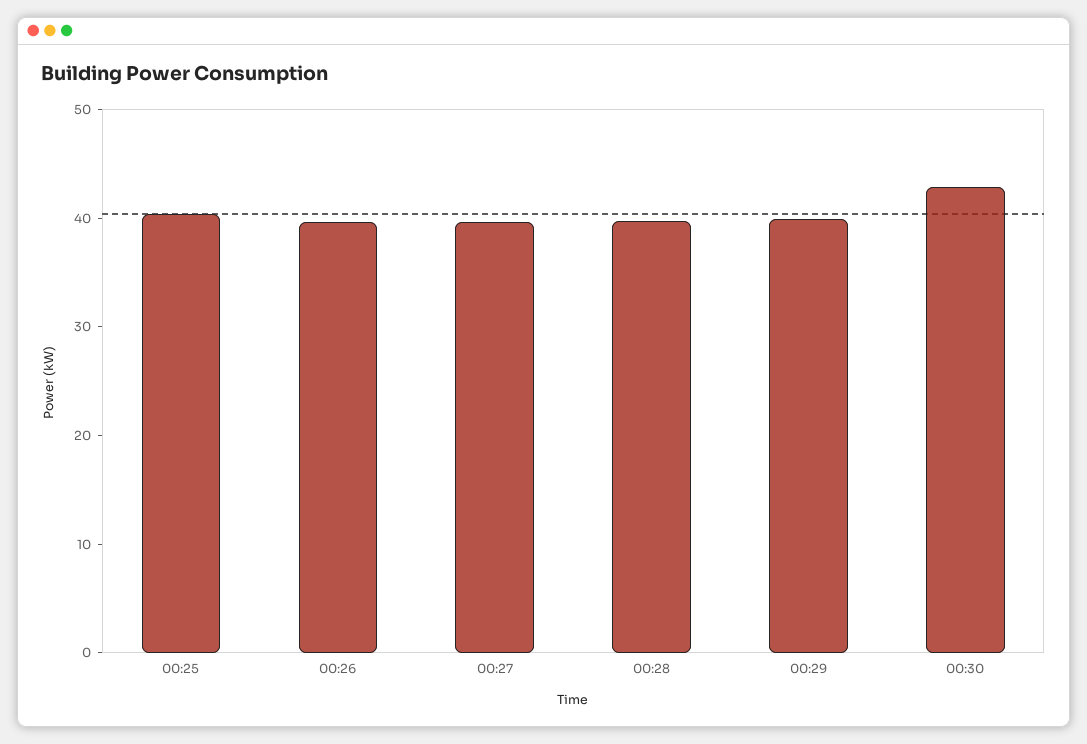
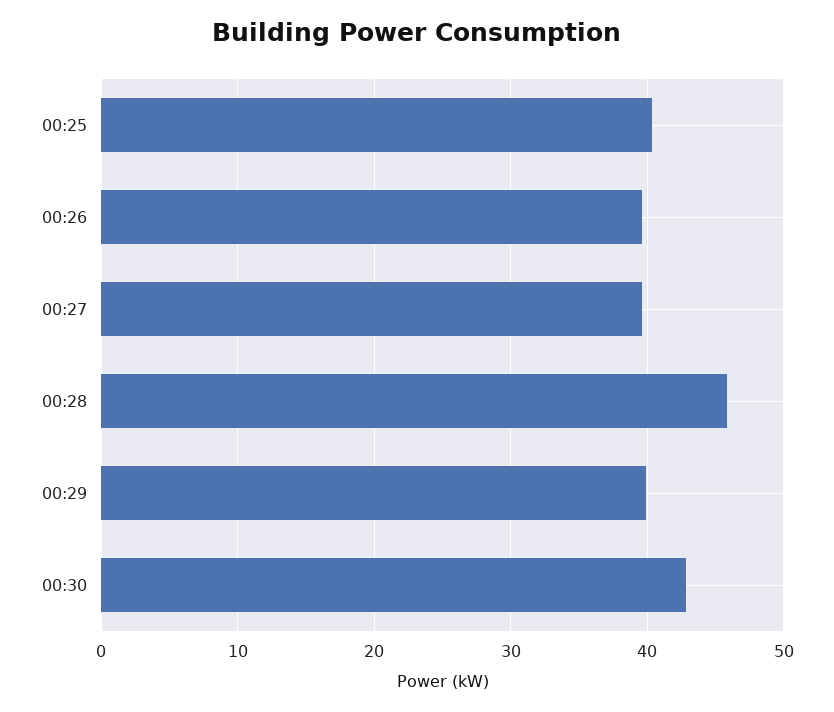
  {
    "00:25": 40,
    "00:26": 40,
    "00:27": 40,
-   "00:28": 40,
+   "00:28": 46,
    "00:29": 40,
    "00:30": 43
  }

